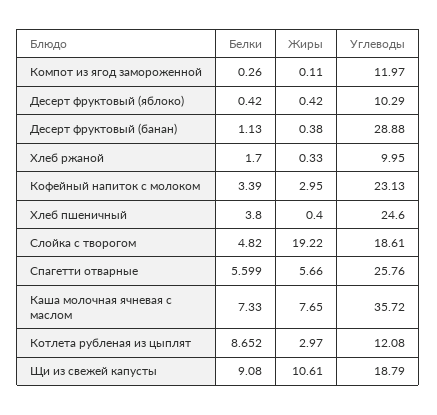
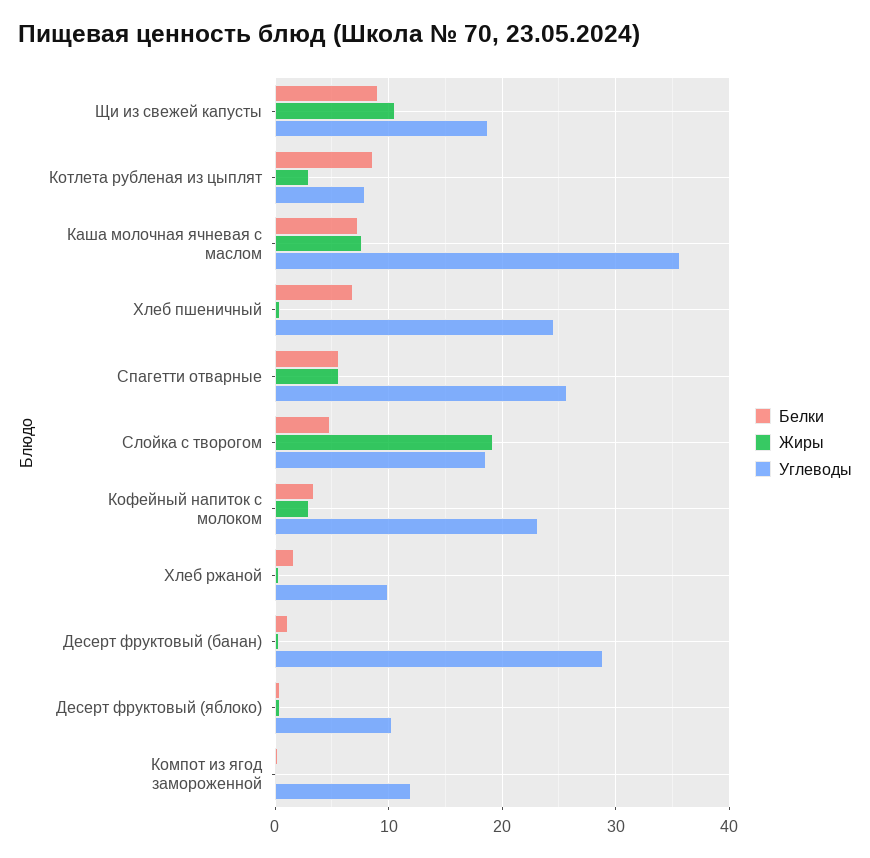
  {
    "Белки": {
      "Компот из ягод замороженной": 0.26,
      "Десерт фруктовый (яблоко)": 0.42,
      "Десерт фруктовый (банан)": 1.13,
      "Хлеб ржаной": 1.7,
      "Кофейный напиток с молоком": 3.39,
-     "Хлеб пшеничный": 3.8,
+     "Хлеб пшеничный": 7,
      "Слойка с творогом": 4.82,
      "Спагетти отварные": 5.599,
      "Каша молочная ячневая с маслом": 7.33,
      "Котлета рубленая из цыплят": 8.652,
      "Щи из свежей капусты": 9.08
    },
    "Жиры": {
      "Компот из ягод замороженной": 0.11,
      "Десерт фруктовый (яблоко)": 0.42,
      "Десерт фруктовый (банан)": 0.38,
      "Хлеб ржаной": 0.33,
      "Кофейный напиток с молоком": 2.95,
      "Хлеб пшеничный": 0.4,
      "Слойка с творогом": 19.22,
      "Спагетти отварные": 5.66,
      "Каша молочная ячневая с маслом": 7.65,
      "Котлета рубленая из цыплят": 2.97,
      "Щи из свежей капусты": 10.61
    },
    "Углеводы": {
      "Компот из ягод замороженной": 11.97,
      "Десерт фруктовый (яблоко)": 10.29,
      "Десерт фруктовый (банан)": 28.88,
      "Хлеб ржаной": 9.95,
      "Кофейный напиток с молоком": 23.13,
      "Хлеб пшеничный": 24.6,
      "Слойка с творогом": 18.61,
      "Спагетти отварные": 25.76,
      "Каша молочная ячневая с маслом": 35.72,
-     "Котлета рубленая из цыплят": 12.08,
+     "Котлета рубленая из цыплят": 8,
      "Щи из свежей капусты": 18.79
    }
  }

